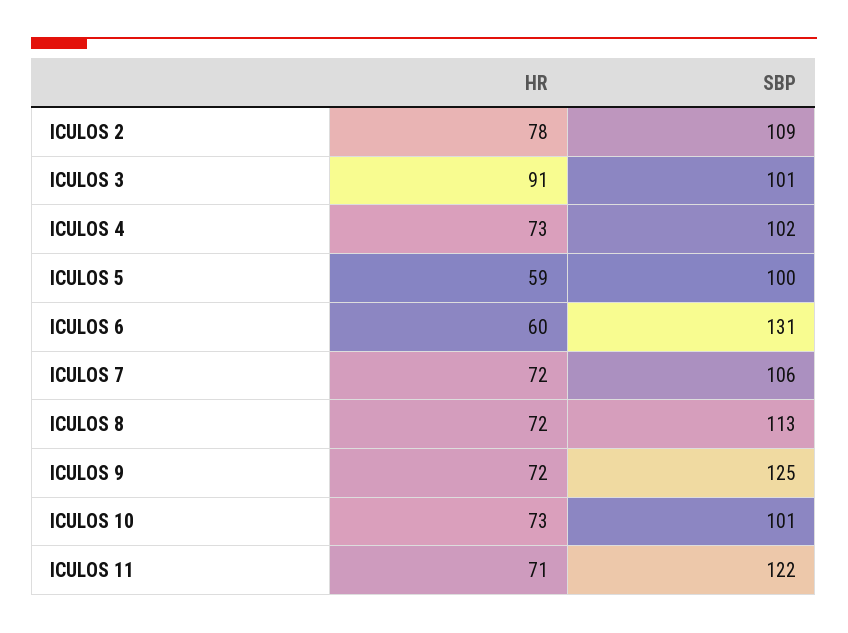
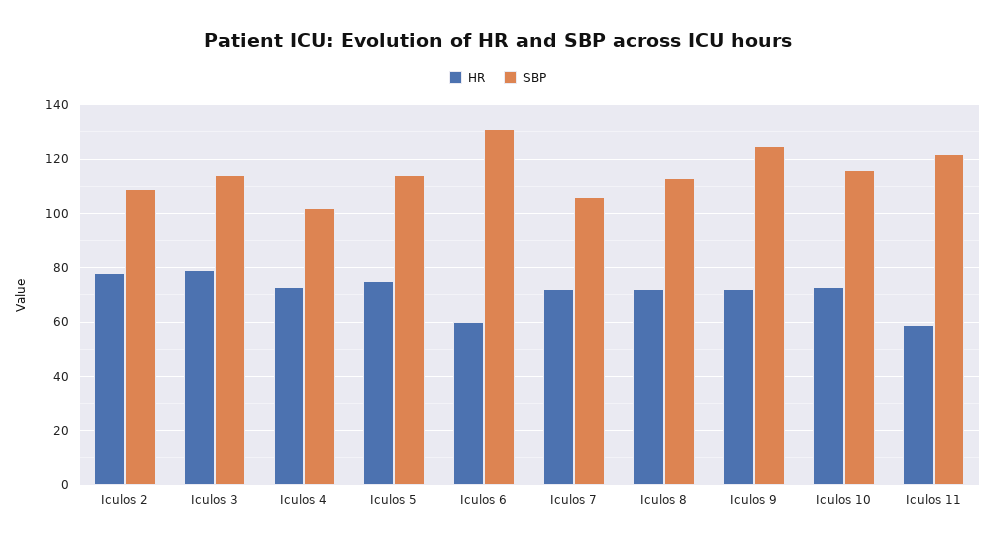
  {
    "HR": {
      "ICULOS 2": 78,
-     "ICULOS 3": 91,
+     "ICULOS 3": 80,
      "ICULOS 4": 73,
-     "ICULOS 5": 59,
+     "ICULOS 5": 75,
      "ICULOS 6": 60,
      "ICULOS 7": 72,
      "ICULOS 8": 72,
      "ICULOS 9": 72,
      "ICULOS 10": 73,
-     "ICULOS 11": 71
+     "ICULOS 11": 60
    },
    "SBP": {
      "ICULOS 2": 109,
-     "ICULOS 3": 101,
+     "ICULOS 3": 115,
      "ICULOS 4": 102,
-     "ICULOS 5": 100,
+     "ICULOS 5": 115,
      "ICULOS 6": 131,
      "ICULOS 7": 106,
      "ICULOS 8": 113,
      "ICULOS 9": 125,
-     "ICULOS 10": 101,
+     "ICULOS 10": 115,
      "ICULOS 11": 122
    }
  }

